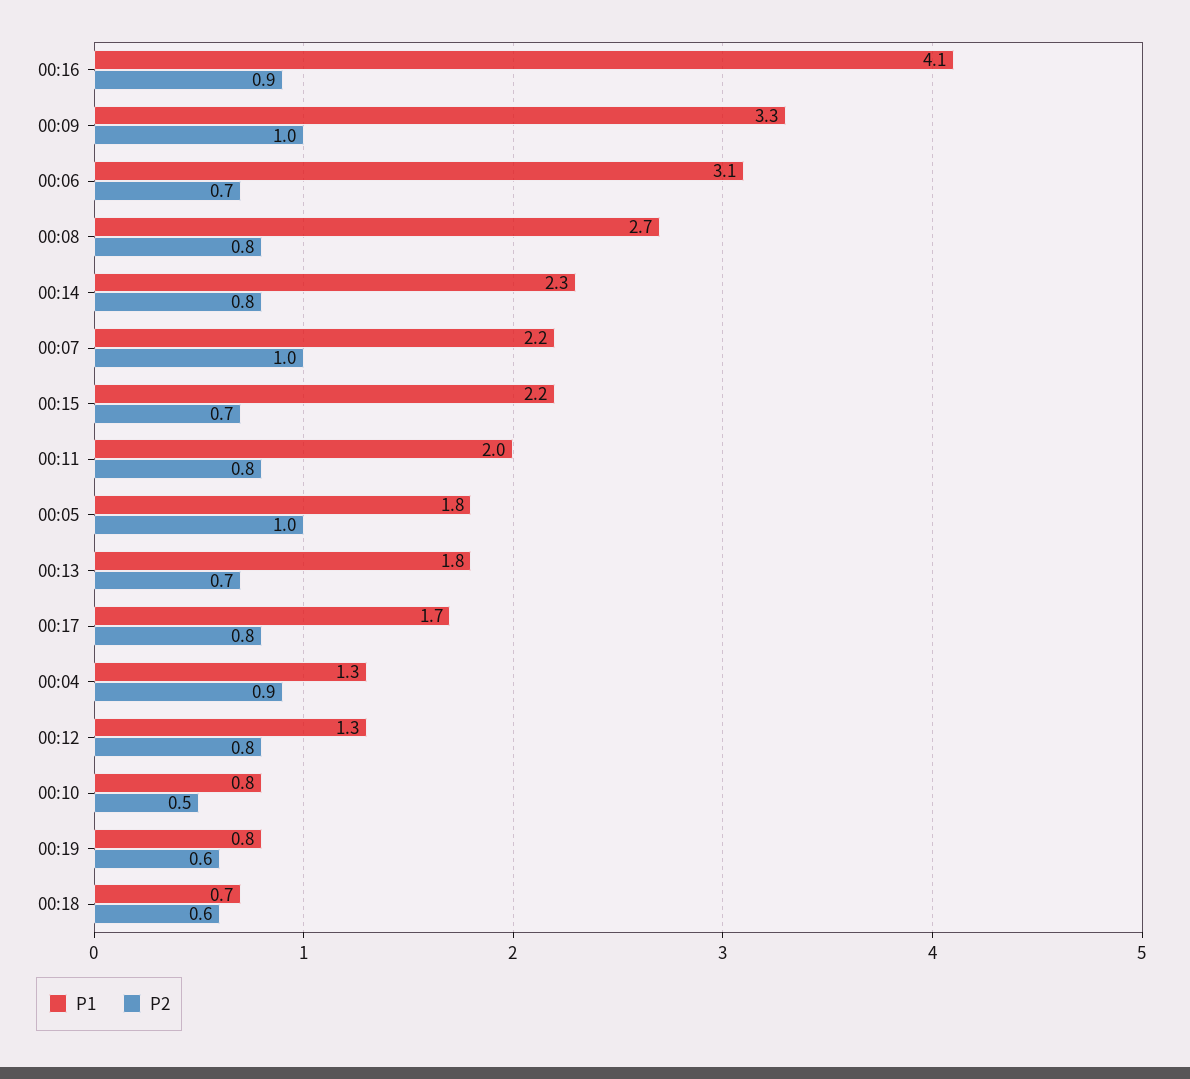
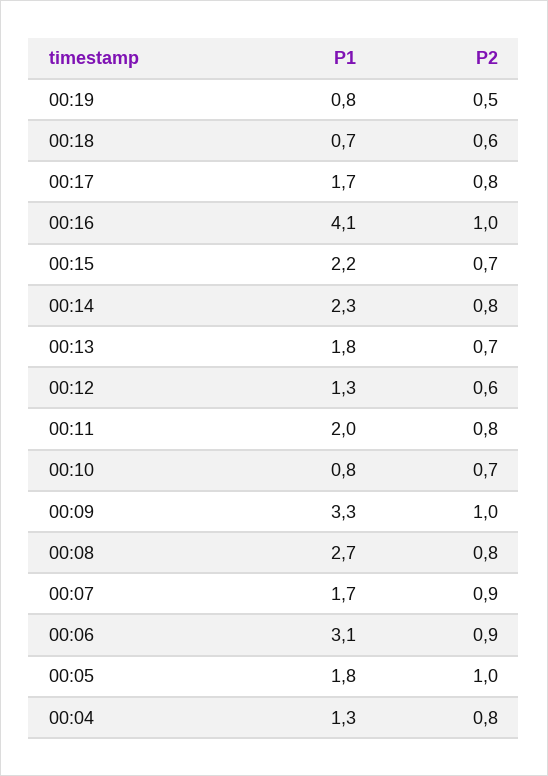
  {
    "P1": {
      "00:16": 4.1,
      "00:09": 3.3,
      "00:06": 3.1,
      "00:08": 2.7,
      "00:14": 2.3,
-     "00:07": 2.2,
+     "00:07": 1.7,
      "00:15": 2.2,
      "00:11": 2,
      "00:05": 1.8,
      "00:13": 1.8,
      "00:17": 1.7,
      "00:04": 1.3,
      "00:12": 1.3,
      "00:10": 0.8,
      "00:19": 0.8,
      "00:18": 0.7
    },
    "P2": {
-     "00:16": 0.9,
+     "00:16": 1,
      "00:09": 1,
-     "00:06": 0.7,
+     "00:06": 0.9,
      "00:08": 0.8,
      "00:14": 0.8,
-     "00:07": 1,
+     "00:07": 0.9,
      "00:15": 0.7,
      "00:11": 0.8,
      "00:05": 1,
      "00:13": 0.7,
      "00:17": 0.8,
-     "00:04": 0.9,
+     "00:04": 0.8,
-     "00:12": 0.8,
+     "00:12": 0.6,
-     "00:10": 0.5,
+     "00:10": 0.7,
-     "00:19": 0.6,
+     "00:19": 0.5,
      "00:18": 0.6
    }
  }

